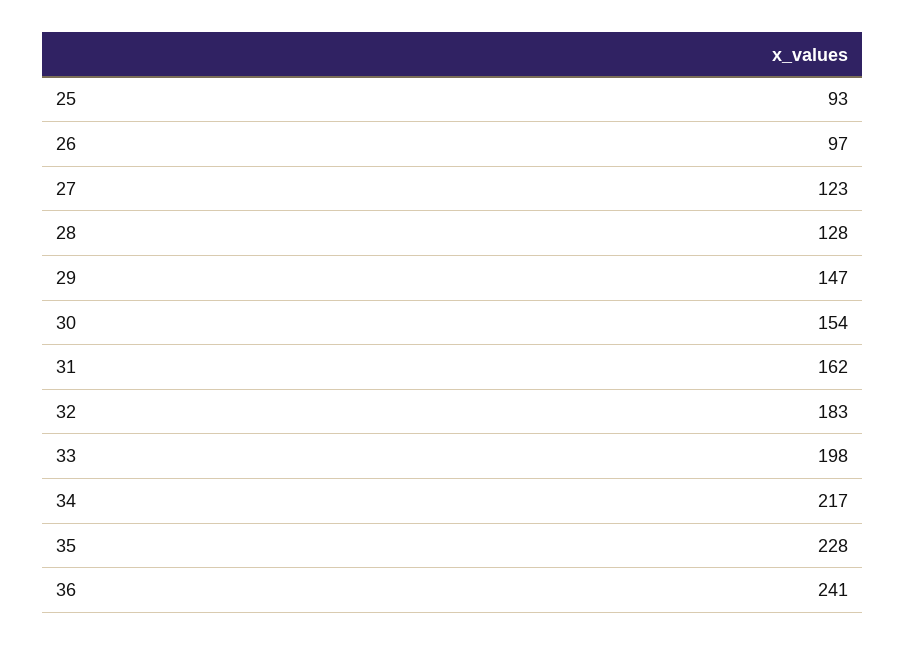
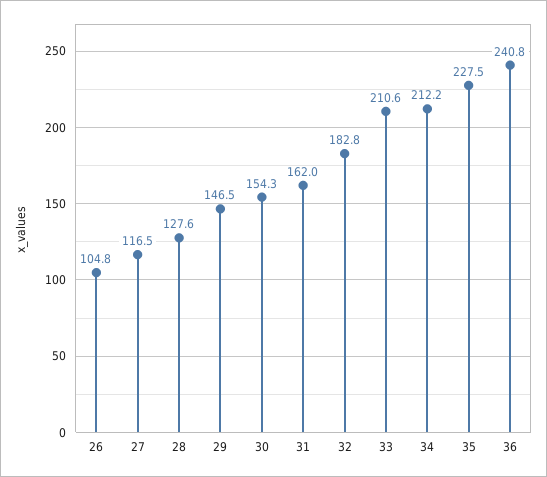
  {
-   "25": 93,
-   "26": 97,
+   "26": 104.8,
-   "27": 123,
+   "27": 116.5,
    "28": 127.6,
    "29": 146.5,
    "30": 154.3,
    "31": 162,
    "32": 182.8,
-   "33": 198,
+   "33": 210.6,
-   "34": 217,
+   "34": 212.2,
    "35": 227.5,
    "36": 240.8
  }

